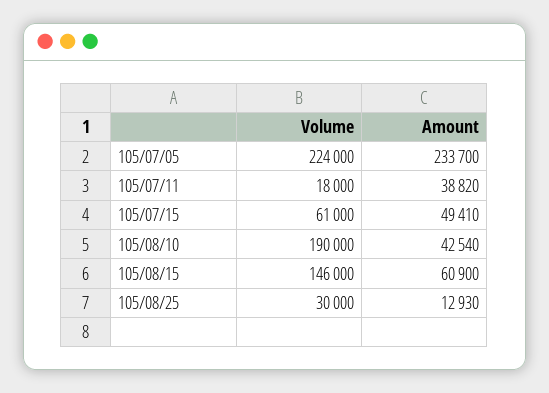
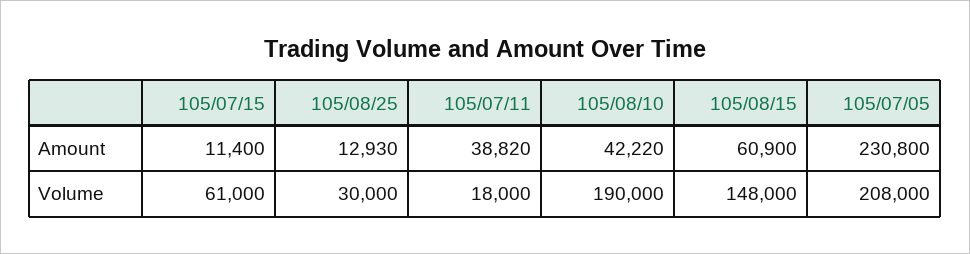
  {
    "Volume": {
-     "105/07/05": 224000,
+     "105/07/05": 208000,
      "105/07/11": 18000,
      "105/07/15": 61000,
      "105/08/10": 190000,
-     "105/08/15": 146000,
+     "105/08/15": 148000,
      "105/08/25": 30000
    },
    "Amount": {
-     "105/07/05": 233700,
+     "105/07/05": 230800,
      "105/07/11": 38820,
-     "105/07/15": 49410,
+     "105/07/15": 11400,
-     "105/08/10": 42540,
+     "105/08/10": 42220,
      "105/08/15": 60900,
      "105/08/25": 12930
    }
  }

